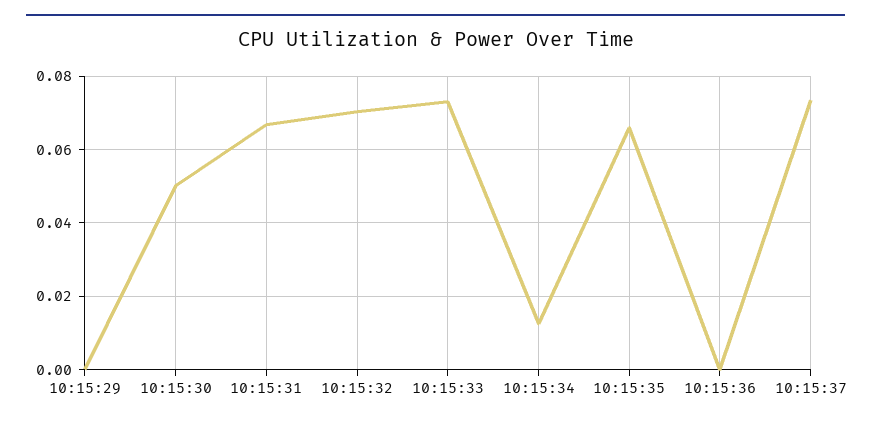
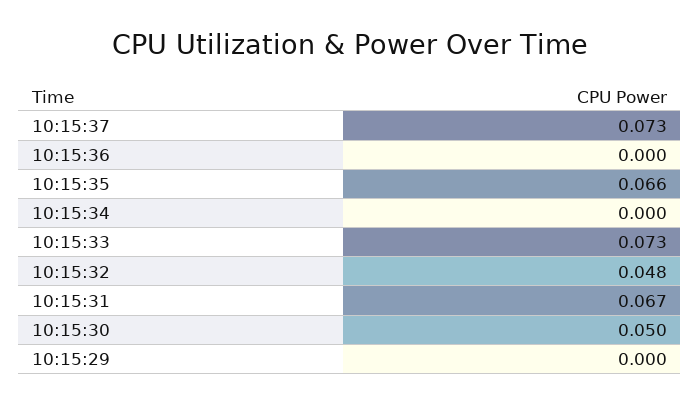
  {
    "10:15:29": 0,
    "10:15:30": 0.05,
    "10:15:31": 0.067,
-   "10:15:32": 0.07,
+   "10:15:32": 0.048,
    "10:15:33": 0.073,
-   "10:15:34": 0.012,
+   "10:15:34": 0,
    "10:15:35": 0.066,
    "10:15:36": 0,
    "10:15:37": 0.073
  }

